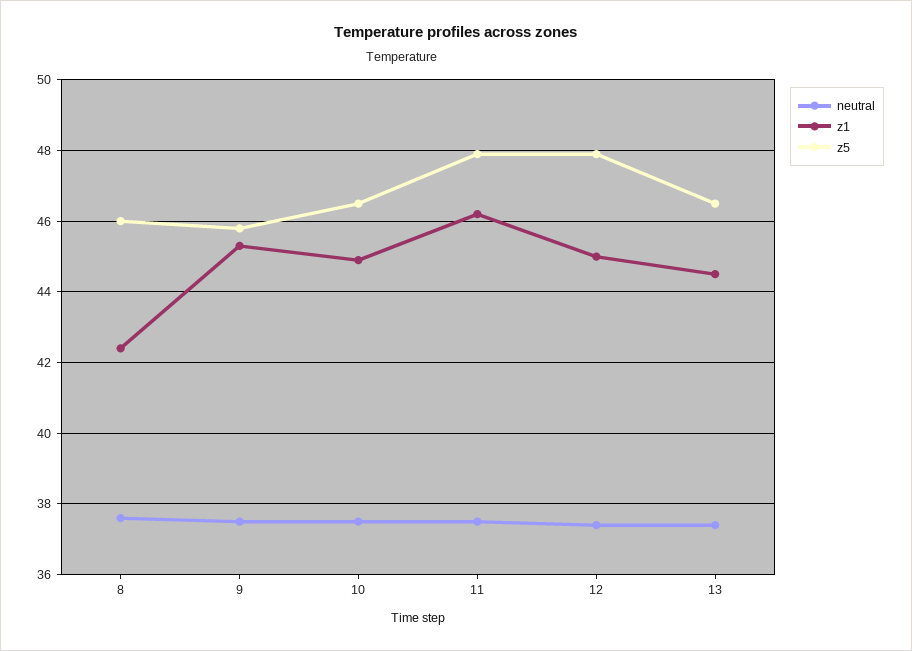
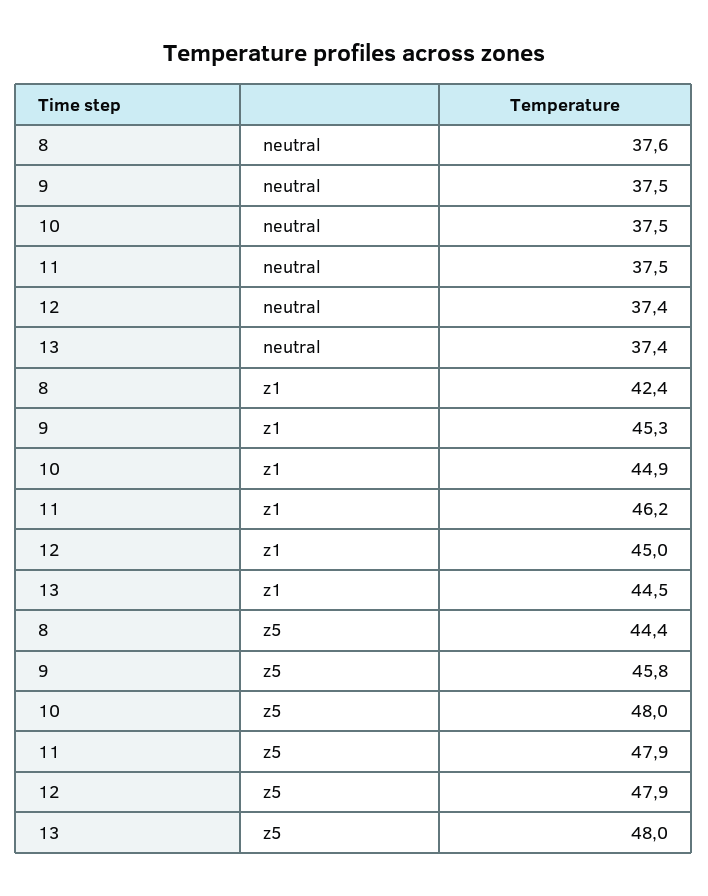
  {
    "neutral": {
      "8": 37.6,
      "9": 37.5,
      "10": 37.5,
      "11": 37.5,
      "12": 37.4,
      "13": 37.4
    },
    "z1": {
      "8": 42.4,
      "9": 45.3,
      "10": 44.9,
      "11": 46.2,
      "12": 45,
      "13": 44.5
    },
    "z5": {
-     "8": 46,
+     "8": 44.4,
      "9": 45.8,
-     "10": 46.5,
+     "10": 48,
      "11": 47.9,
      "12": 47.9,
-     "13": 46.5
+     "13": 48
    }
  }

